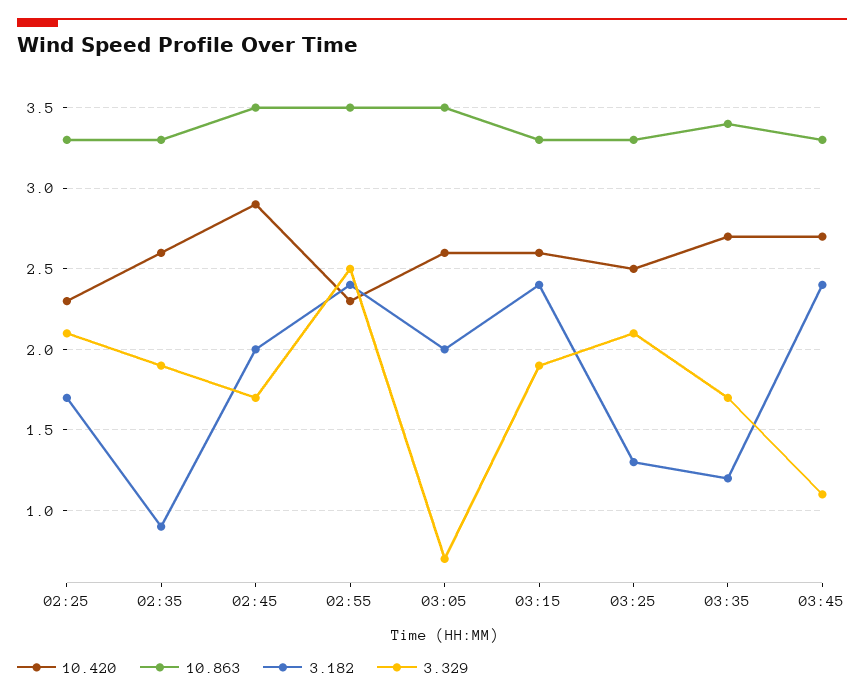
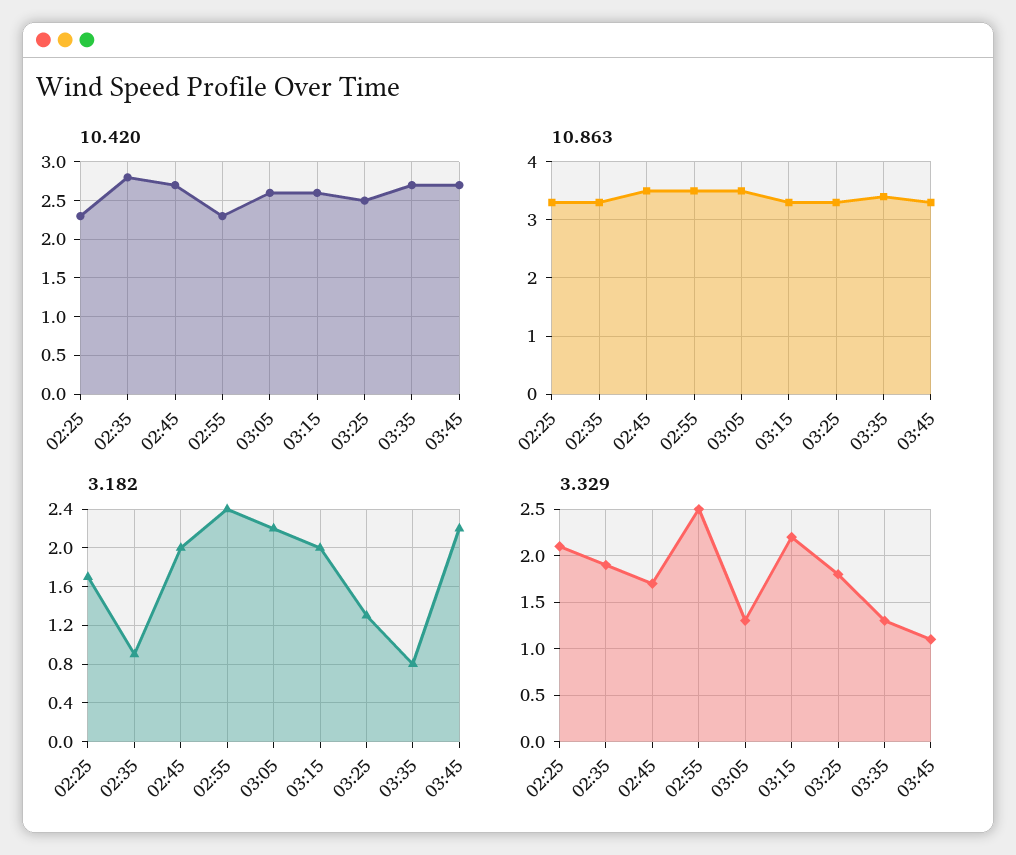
  {
    "10.420": {
      "02:25": 2.3,
-     "02:35": 2.6,
+     "02:35": 2.8,
-     "02:45": 2.9,
+     "02:45": 2.7,
      "02:55": 2.3,
      "03:05": 2.6,
      "03:15": 2.6,
      "03:25": 2.5,
      "03:35": 2.7,
      "03:45": 2.7
    },
    "10.863": {
      "02:25": 3.3,
      "02:35": 3.3,
      "02:45": 3.5,
      "02:55": 3.5,
      "03:05": 3.5,
      "03:15": 3.3,
      "03:25": 3.3,
      "03:35": 3.4,
      "03:45": 3.3
    },
    "3.182": {
      "02:25": 1.7,
      "02:35": 0.9,
      "02:45": 2,
      "02:55": 2.4,
-     "03:05": 2,
+     "03:05": 2.2,
-     "03:15": 2.4,
+     "03:15": 2,
      "03:25": 1.3,
-     "03:35": 1.2,
+     "03:35": 0.8,
-     "03:45": 2.4
+     "03:45": 2.2
    },
    "3.329": {
      "02:25": 2.1,
      "02:35": 1.9,
      "02:45": 1.7,
      "02:55": 2.5,
-     "03:05": 0.7,
+     "03:05": 1.3,
-     "03:15": 1.9,
+     "03:15": 2.2,
-     "03:25": 2.1,
+     "03:25": 1.8,
-     "03:35": 1.7,
+     "03:35": 1.3,
      "03:45": 1.1
    }
  }

